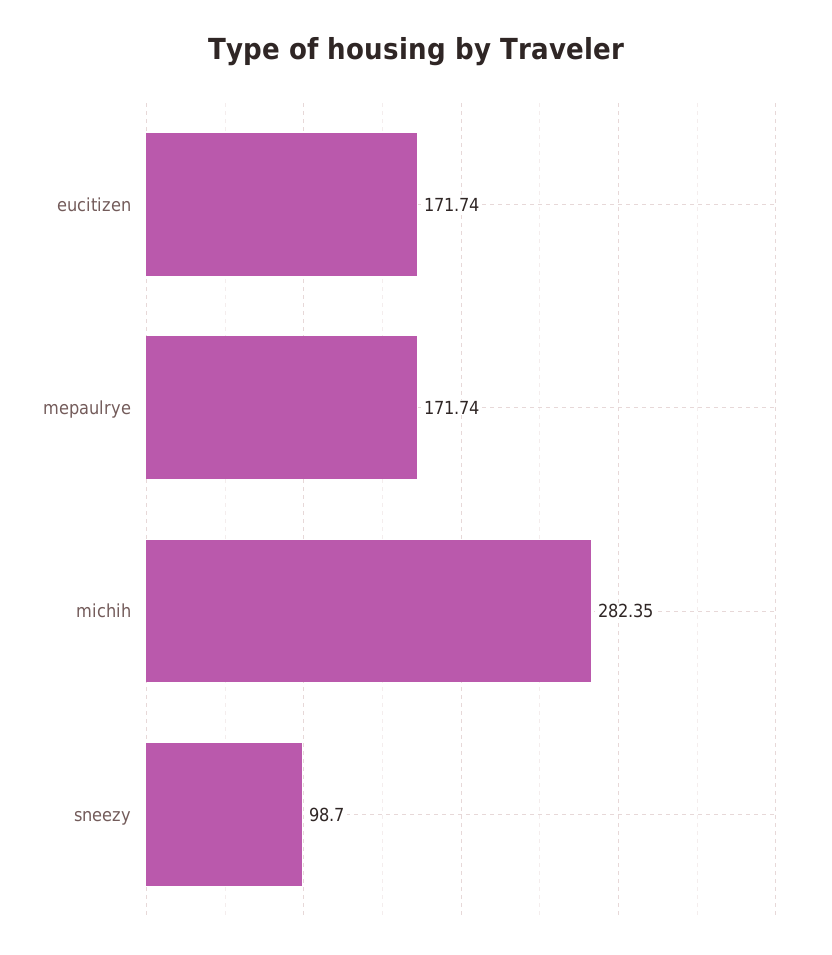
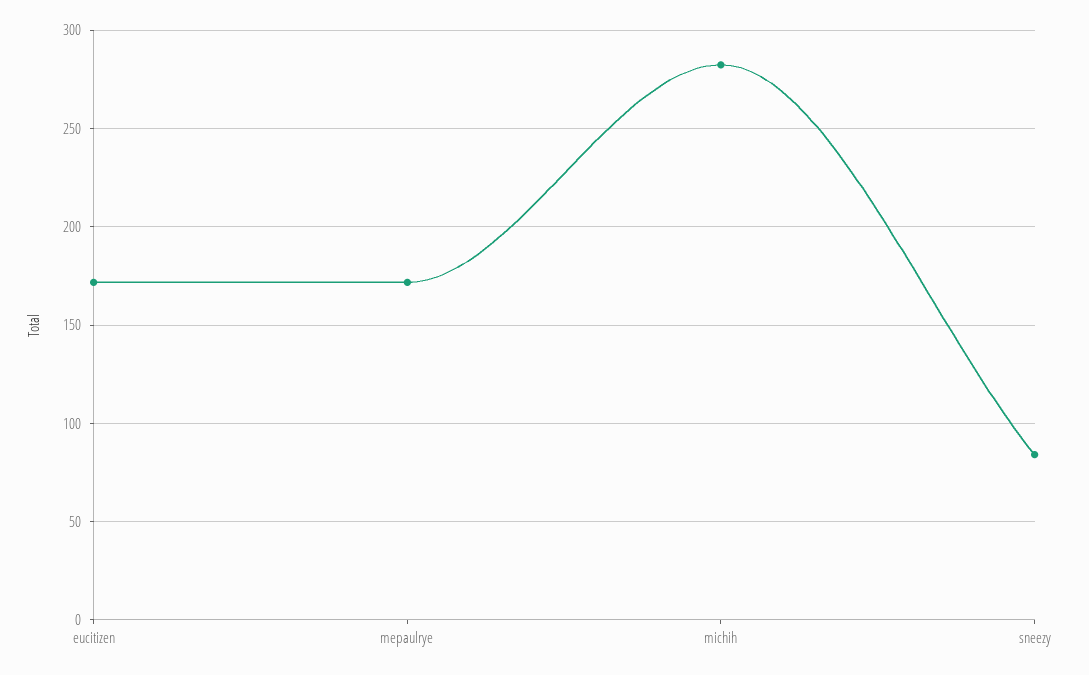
  {
    "eucitizen": 171.74,
    "mepaulrye": 171.74,
    "michih": 282.35,
-   "sneezy": 98.7
+   "sneezy": 85
  }

